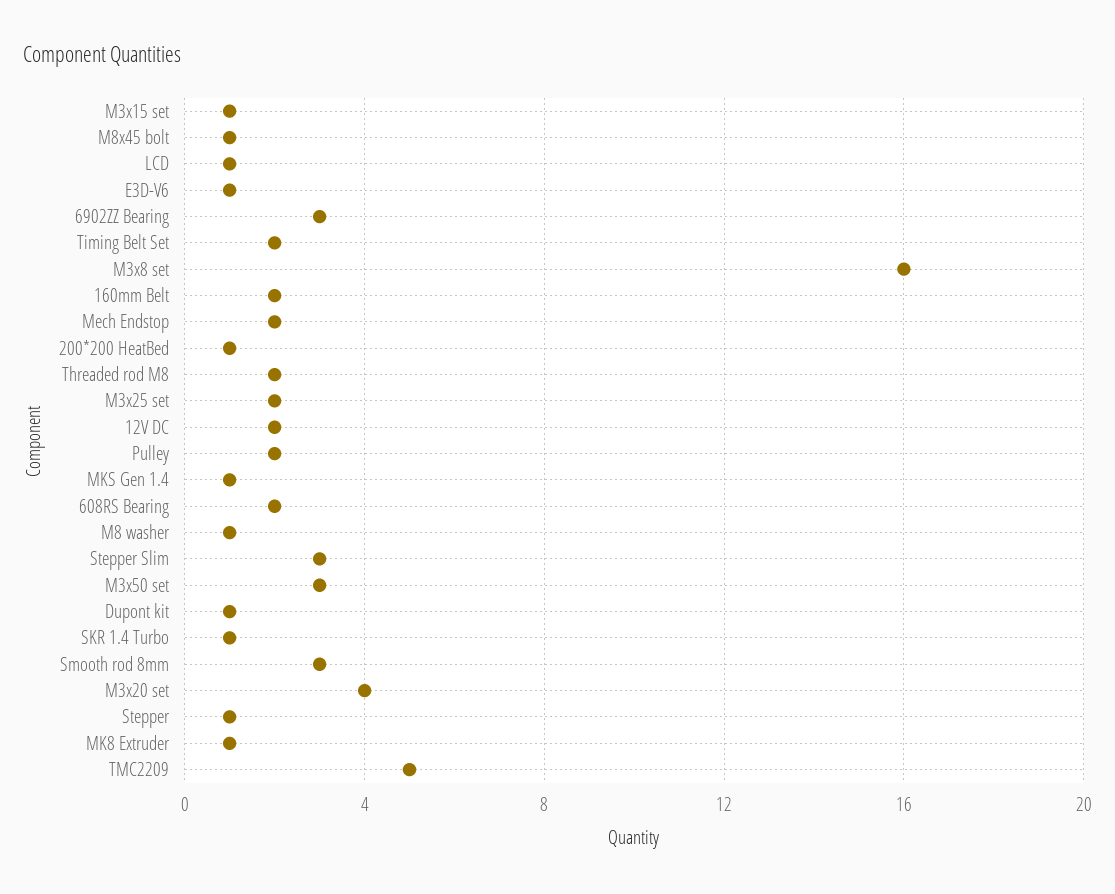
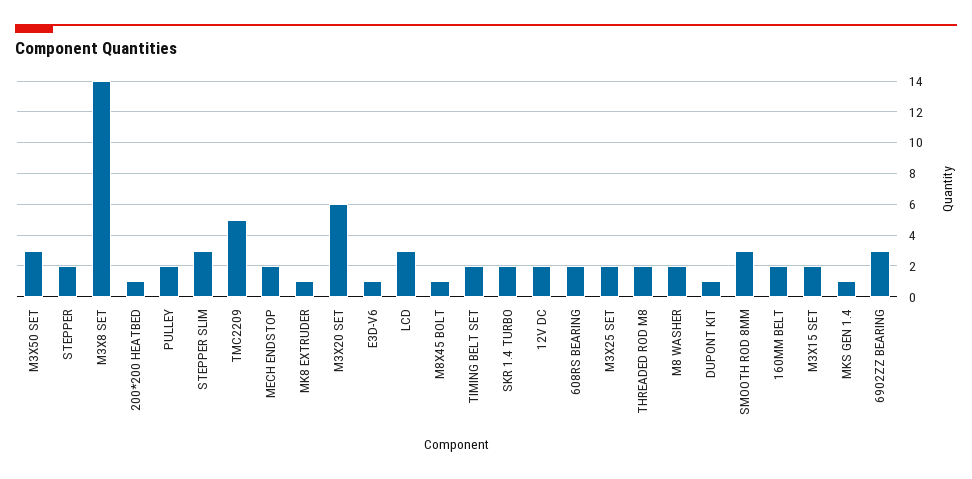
  {
-   "M3x15 set": 1,
+   "M3x15 set": 2,
    "M8x45 bolt": 1,
-   "LCD": 1,
+   "LCD": 3,
    "E3D-V6": 1,
    "6902ZZ Bearing": 3,
    "Timing Belt Set": 2,
-   "M3x8 set": 16,
+   "M3x8 set": 14,
    "160mm Belt": 2,
    "Mech Endstop": 2,
    "200*200 HeatBed": 1,
    "Threaded rod M8": 2,
    "M3x25 set": 2,
    "12V DC": 2,
    "Pulley": 2,
    "MKS Gen 1.4": 1,
    "608RS Bearing": 2,
-   "M8 washer": 1,
+   "M8 washer": 2,
    "Stepper Slim": 3,
    "M3x50 set": 3,
    "Dupont kit": 1,
-   "SKR 1.4 Turbo": 1,
+   "SKR 1.4 Turbo": 2,
    "Smooth rod 8mm": 3,
-   "M3x20 set": 4,
+   "M3x20 set": 6,
-   "Stepper": 1,
+   "Stepper": 2,
    "MK8 Extruder": 1,
    "TMC2209": 5
  }

